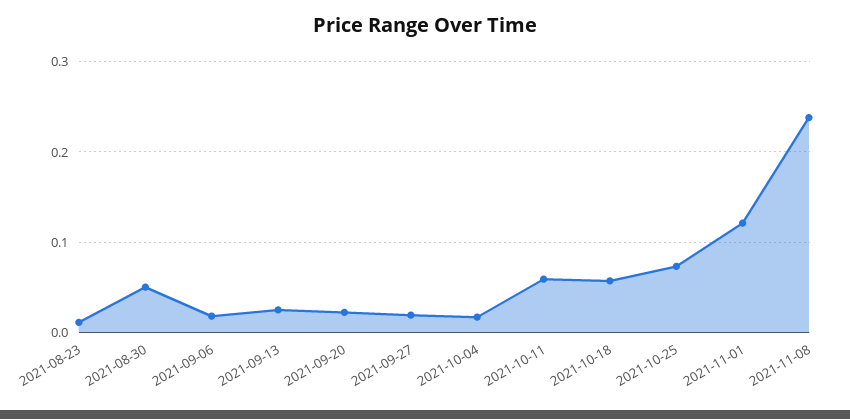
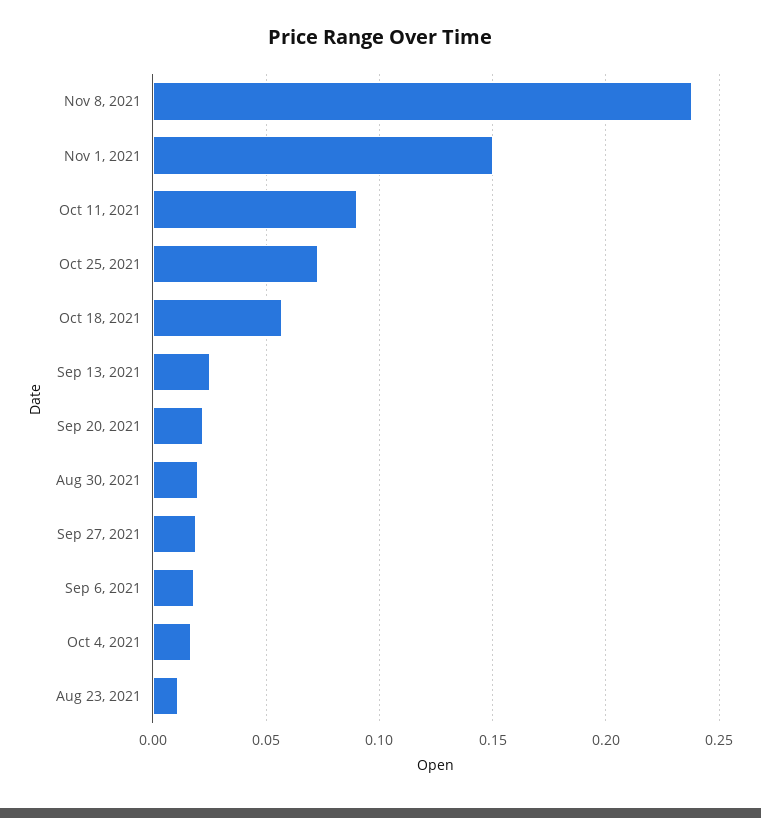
  {
    "2021-08-23": 0.01,
-   "2021-08-30": 0.05,
+   "2021-08-30": 0.02,
    "2021-09-06": 0.02,
    "2021-09-13": 0.025,
    "2021-09-20": 0.02,
    "2021-09-27": 0.02,
    "2021-10-04": 0.015,
-   "2021-10-11": 0.06,
+   "2021-10-11": 0.09,
    "2021-10-18": 0.055,
    "2021-10-25": 0.075,
-   "2021-11-01": 0.12,
+   "2021-11-01": 0.15,
    "2021-11-08": 0.24
  }

